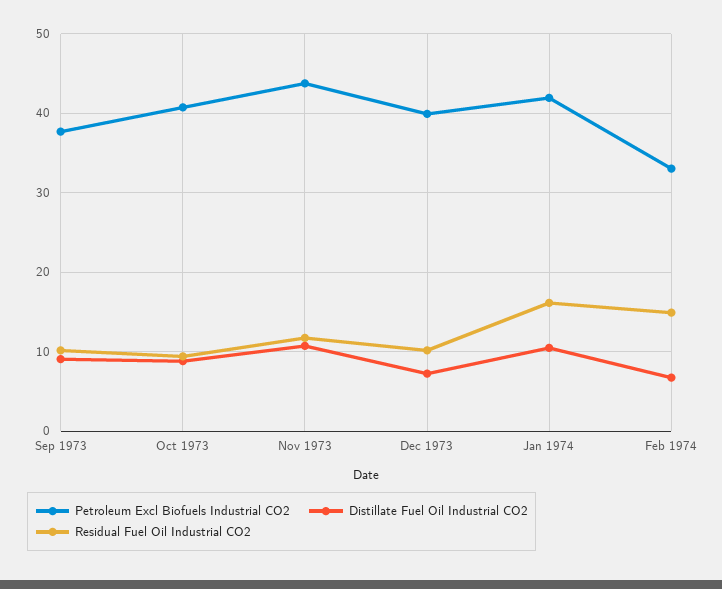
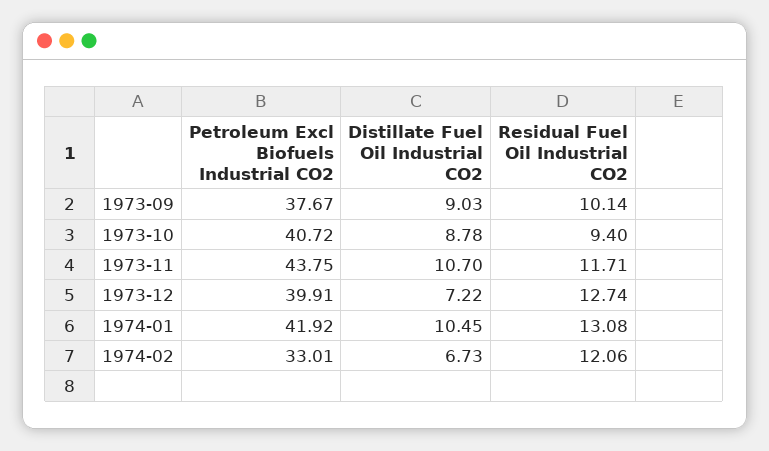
  {
    "Petroleum Excl Biofuels Industrial CO2": {
      "Sep 1973": 37.67,
      "Oct 1973": 40.72,
      "Nov 1973": 43.75,
      "Dec 1973": 39.91,
      "Jan 1974": 41.92,
      "Feb 1974": 33.01
    },
    "Distillate Fuel Oil Industrial CO2": {
      "Sep 1973": 9.03,
      "Oct 1973": 8.78,
      "Nov 1973": 10.7,
      "Dec 1973": 7.22,
      "Jan 1974": 10.45,
      "Feb 1974": 6.73
    },
    "Residual Fuel Oil Industrial CO2": {
      "Sep 1973": 10.14,
      "Oct 1973": 9.4,
      "Nov 1973": 11.71,
-     "Dec 1973": 10,
+     "Dec 1973": 12.74,
-     "Jan 1974": 16,
+     "Jan 1974": 13.08,
-     "Feb 1974": 15
+     "Feb 1974": 12.06
    }
  }

